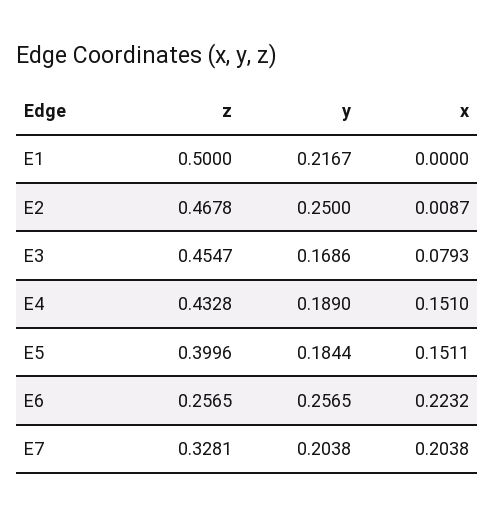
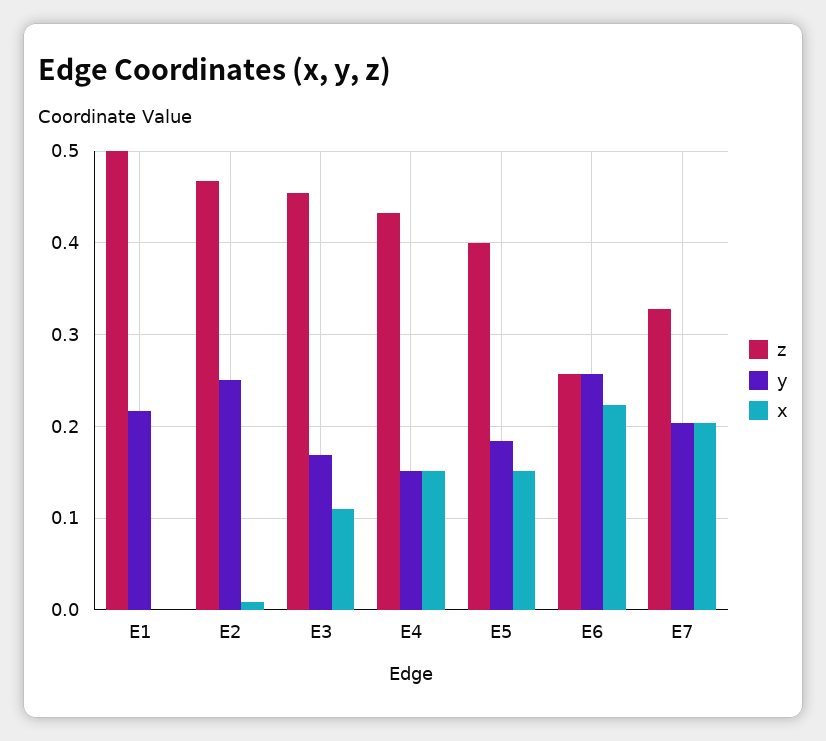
  {
    "z": {
      "E1": 0.5,
      "E2": 0.4678,
      "E3": 0.4547,
      "E4": 0.4328,
      "E5": 0.3996,
      "E6": 0.2565,
      "E7": 0.3281
    },
    "y": {
      "E1": 0.2167,
      "E2": 0.25,
      "E3": 0.1686,
-     "E4": 0.189,
+     "E4": 0.15,
      "E5": 0.1844,
      "E6": 0.2565,
      "E7": 0.2038
    },
    "x": {
      "E1": 0,
      "E2": 0.0087,
-     "E3": 0.0793,
+     "E3": 0.11,
      "E4": 0.151,
      "E5": 0.1511,
      "E6": 0.2232,
      "E7": 0.2038
    }
  }

